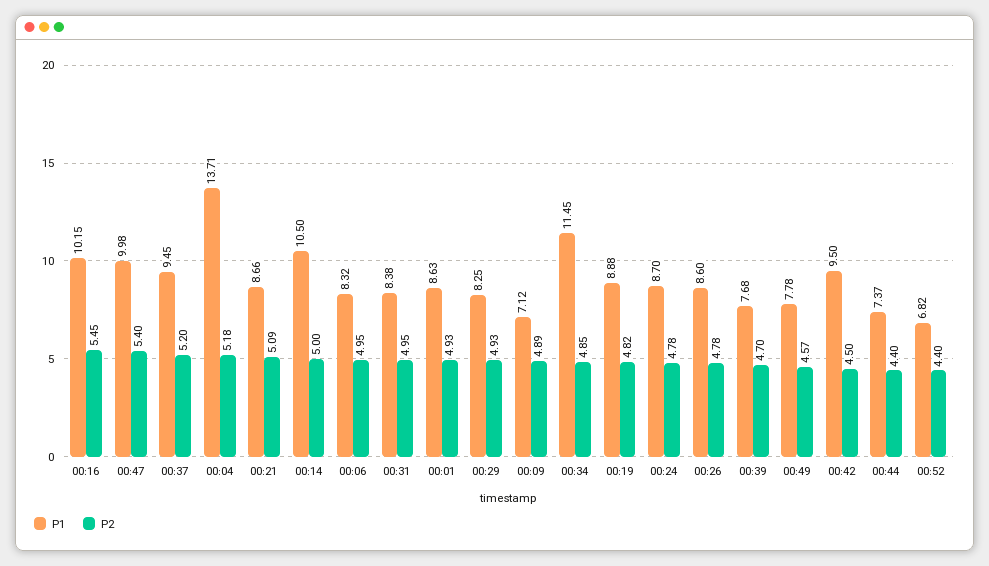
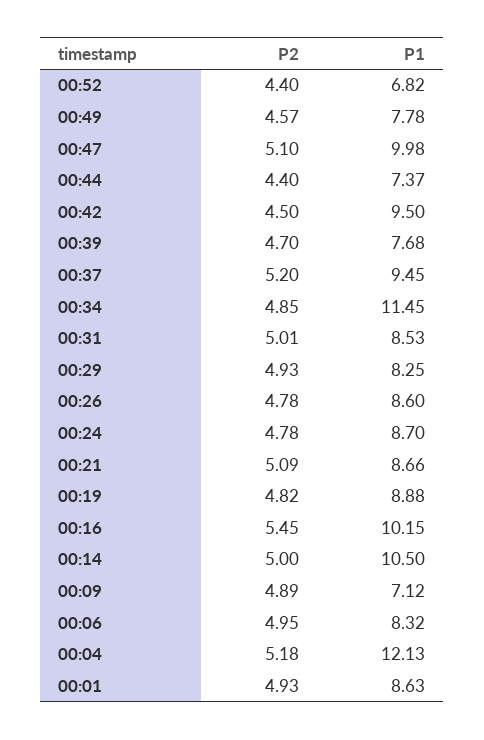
  {
    "P1": {
      "00:16": 10.15,
      "00:47": 9.98,
      "00:37": 9.45,
-     "00:04": 13.71,
+     "00:04": 12.13,
      "00:21": 8.66,
      "00:14": 10.5,
      "00:06": 8.32,
-     "00:31": 8.38,
+     "00:31": 8.53,
      "00:01": 8.63,
      "00:29": 8.25,
      "00:09": 7.12,
      "00:34": 11.45,
      "00:19": 8.88,
      "00:24": 8.7,
      "00:26": 8.6,
      "00:39": 7.68,
      "00:49": 7.78,
      "00:42": 9.5,
      "00:44": 7.37,
      "00:52": 6.82
    },
    "P2": {
      "00:16": 5.45,
-     "00:47": 5.4,
+     "00:47": 5.1,
      "00:37": 5.2,
      "00:04": 5.18,
      "00:21": 5.09,
      "00:14": 5,
      "00:06": 4.95,
-     "00:31": 4.95,
+     "00:31": 5.01,
      "00:01": 4.93,
      "00:29": 4.93,
      "00:09": 4.89,
      "00:34": 4.85,
      "00:19": 4.82,
      "00:24": 4.78,
      "00:26": 4.78,
      "00:39": 4.7,
      "00:49": 4.57,
      "00:42": 4.5,
      "00:44": 4.4,
      "00:52": 4.4
    }
  }

